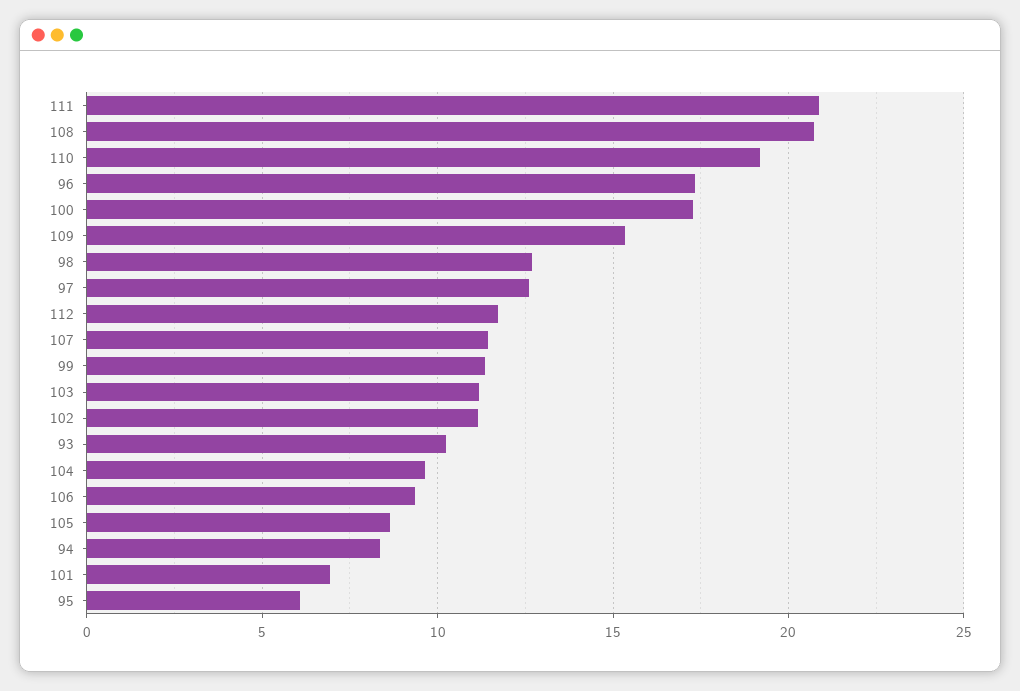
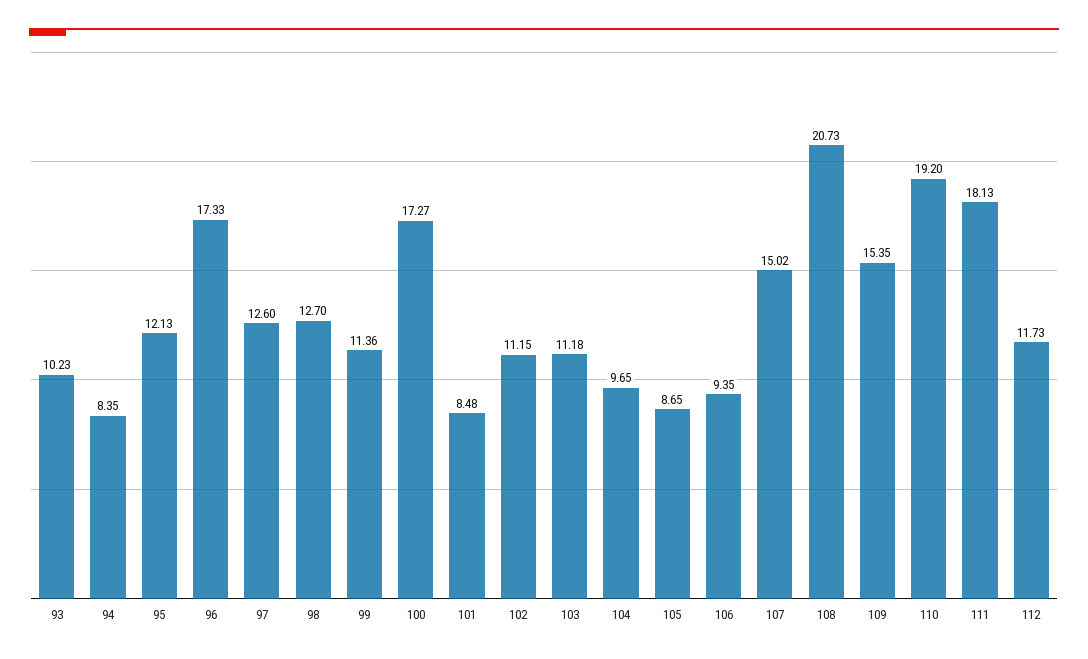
  {
-   "111": 21,
+   "111": 18.13,
    "108": 20.73,
    "110": 19.2,
    "96": 17.33,
    "100": 17.27,
    "109": 15.35,
    "98": 12.7,
    "97": 12.6,
    "112": 11.73,
-   "107": 11.5,
+   "107": 15.02,
    "99": 11.36,
    "103": 11.18,
    "102": 11.15,
    "93": 10.23,
    "104": 9.65,
    "106": 9.35,
    "105": 8.65,
    "94": 8.35,
-   "101": 7,
+   "101": 8.48,
-   "95": 6
+   "95": 12.13
  }

